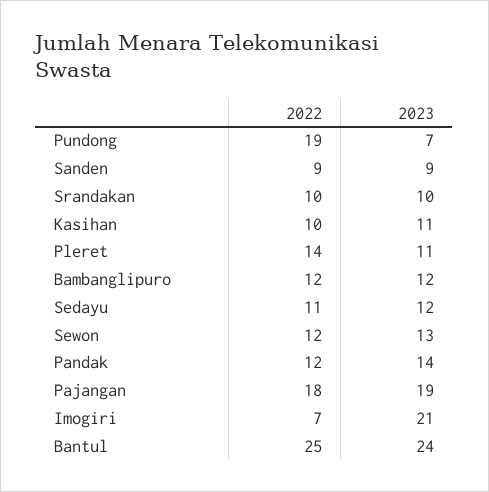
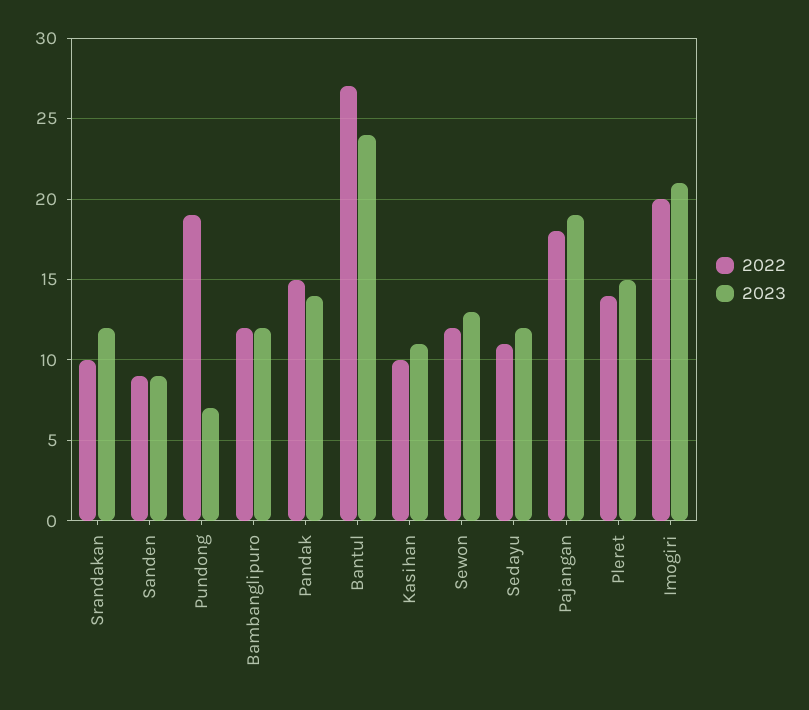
  {
    "2022": {
      "Pundong": 19,
      "Sanden": 9,
      "Srandakan": 10,
      "Kasihan": 10,
      "Pleret": 14,
      "Bambanglipuro": 12,
      "Sedayu": 11,
      "Sewon": 12,
-     "Pandak": 12,
+     "Pandak": 15,
      "Pajangan": 18,
-     "Imogiri": 7,
+     "Imogiri": 20,
-     "Bantul": 25
+     "Bantul": 27
    },
    "2023": {
      "Pundong": 7,
      "Sanden": 9,
-     "Srandakan": 10,
+     "Srandakan": 12,
      "Kasihan": 11,
-     "Pleret": 11,
+     "Pleret": 15,
      "Bambanglipuro": 12,
      "Sedayu": 12,
      "Sewon": 13,
      "Pandak": 14,
      "Pajangan": 19,
      "Imogiri": 21,
      "Bantul": 24
    }
  }

